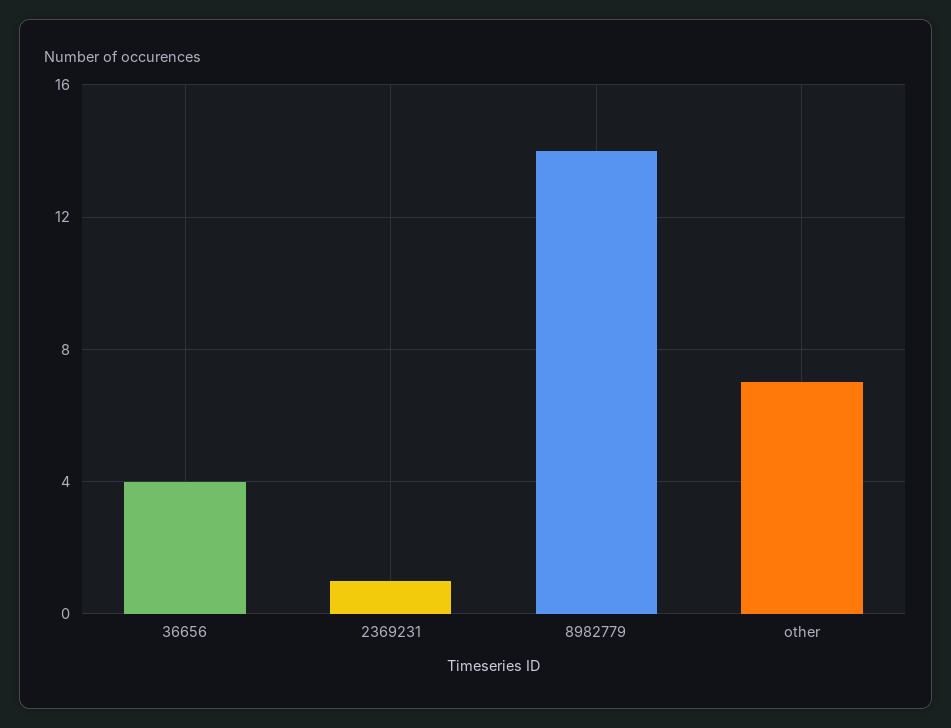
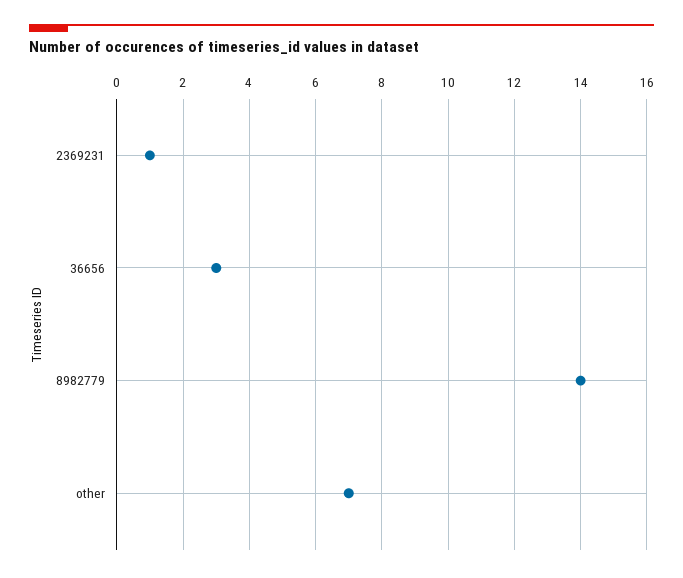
  {
-   "36656": 4,
+   "36656": 3,
    "2369231": 1,
    "8982779": 14,
    "other": 7
  }

